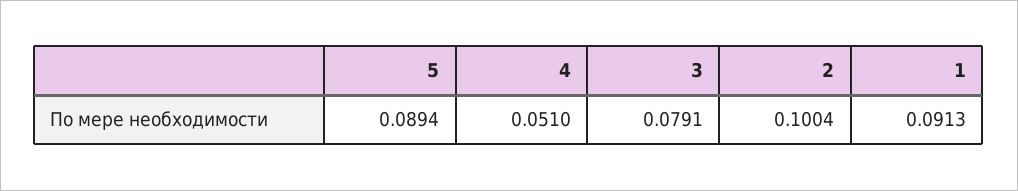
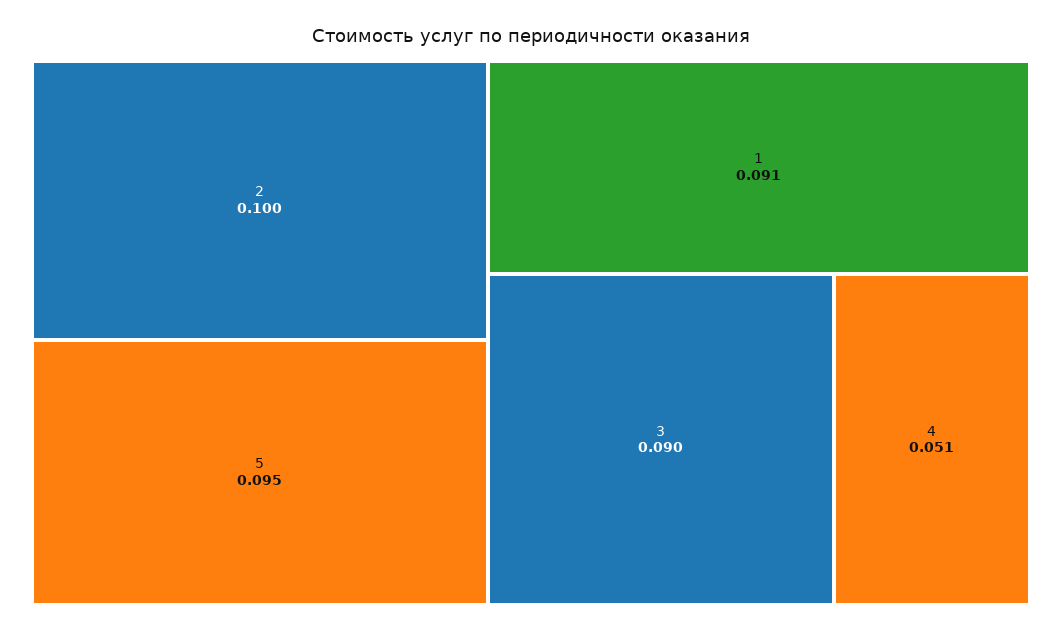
  {
-   "5": 0.0894,
+   "5": 0.095,
    "4": 0.051,
-   "3": 0.0791,
+   "3": 0.09,
    "2": 0.1004,
    "1": 0.0913
  }

